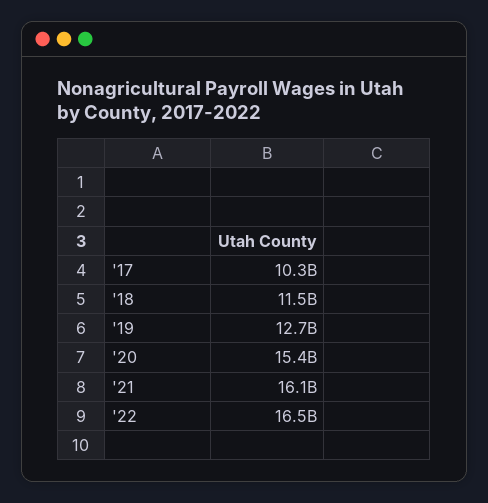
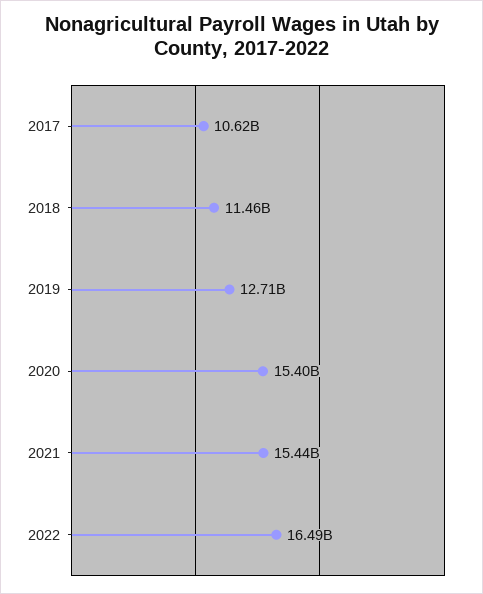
  {
-   "'17": 10300000000,
+   "'17": 10620000000,
    "'18": 11460000000,
    "'19": 12710000000,
    "'20": 15400000000,
-   "'21": 16100000000,
+   "'21": 15440000000,
    "'22": 16490000000
  }

